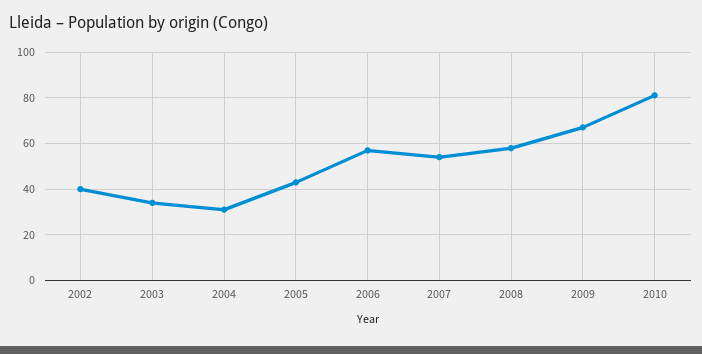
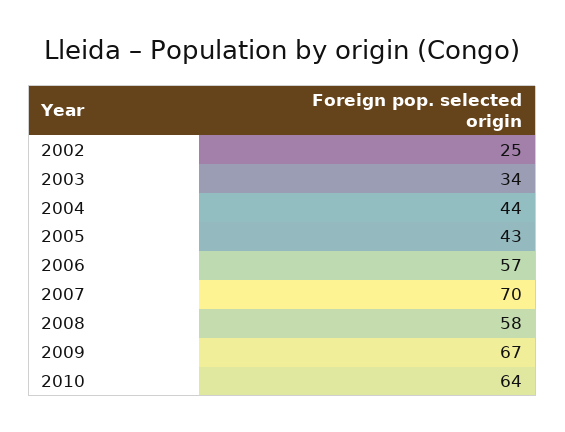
  {
-   "2002": 40,
+   "2002": 25,
    "2003": 34,
-   "2004": 30,
+   "2004": 44,
    "2005": 43,
    "2006": 57,
-   "2007": 55,
+   "2007": 70,
    "2008": 58,
    "2009": 67,
-   "2010": 80
+   "2010": 64
  }

